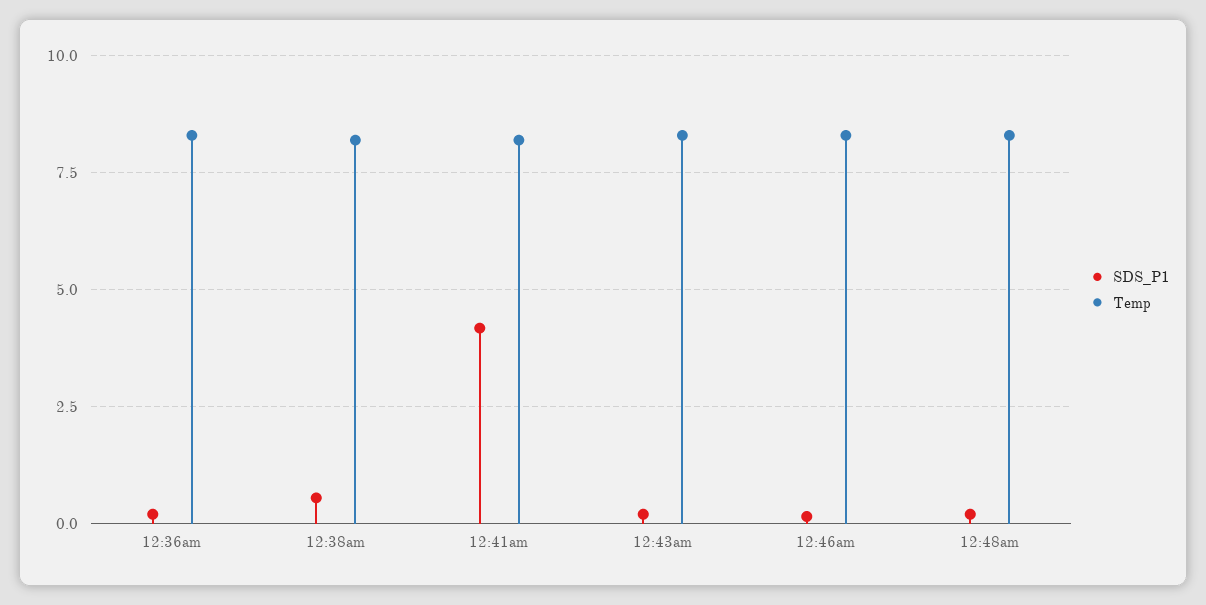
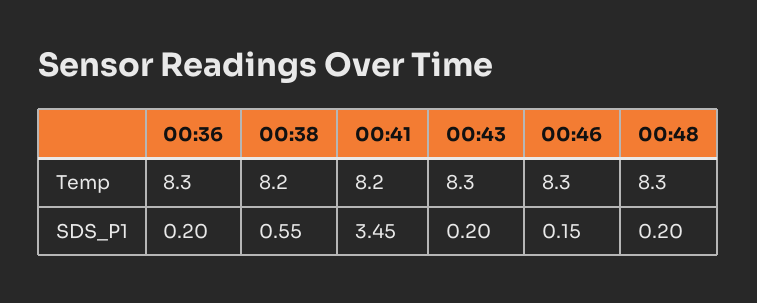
  {
    "SDS_P1": {
      "12:36am": 0.2,
      "12:38am": 0.55,
-     "12:41am": 4.25,
+     "12:41am": 3.45,
      "12:43am": 0.2,
      "12:46am": 0.15,
      "12:48am": 0.2
    },
    "Temp": {
      "12:36am": 8.3,
      "12:38am": 8.2,
      "12:41am": 8.2,
      "12:43am": 8.3,
      "12:46am": 8.3,
      "12:48am": 8.3
    }
  }

